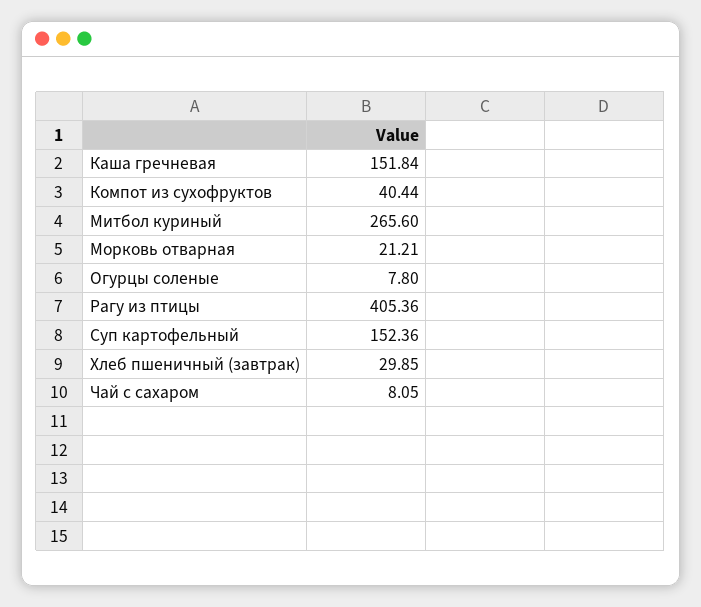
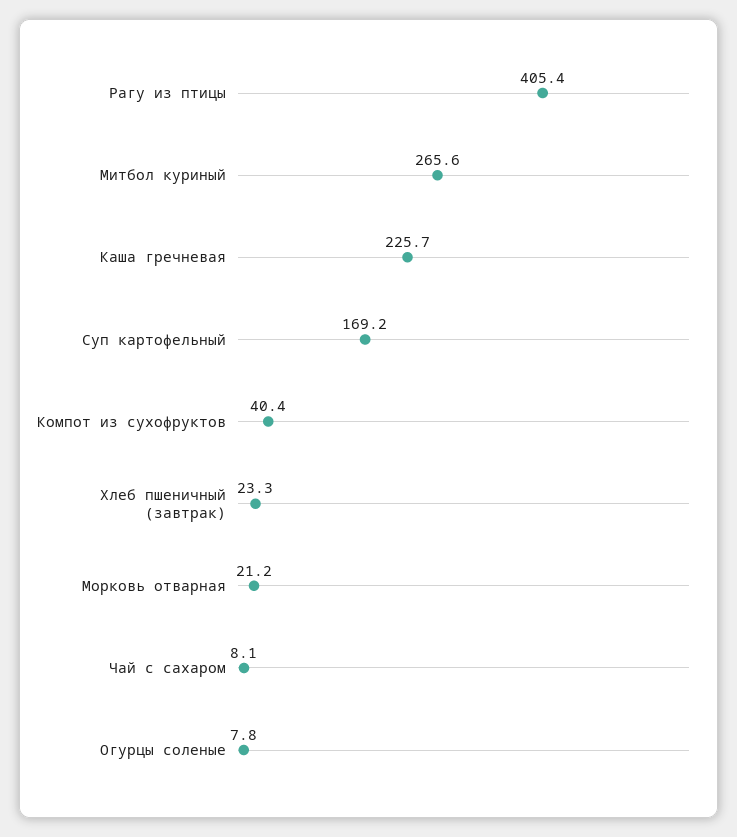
  {
-   "Каша гречневая": 151.84,
+   "Каша гречневая": 225.7,
    "Компот из сухофруктов": 40.44,
    "Митбол куриный": 265.6,
    "Морковь отварная": 21.21,
    "Огурцы соленые": 7.8,
    "Рагу из птицы": 405.36,
-   "Суп картофельный": 152.36,
+   "Суп картофельный": 169.2,
-   "Хлеб пшеничный (завтрак)": 29.85,
+   "Хлеб пшеничный (завтрак)": 23.3,
    "Чай с сахаром": 8.05
  }

